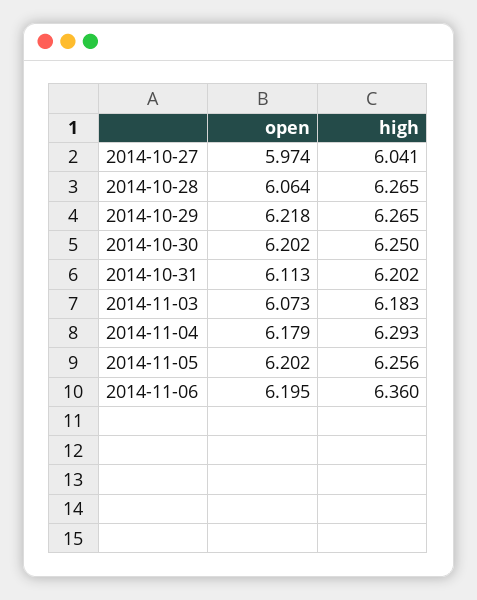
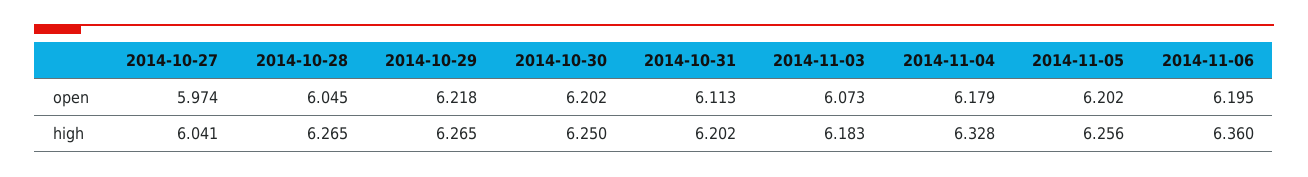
  {
    "open": {
      "2014-10-27": 5.974,
-     "2014-10-28": 6.064,
+     "2014-10-28": 6.045,
      "2014-10-29": 6.218,
      "2014-10-30": 6.202,
      "2014-10-31": 6.113,
      "2014-11-03": 6.073,
      "2014-11-04": 6.179,
      "2014-11-05": 6.202,
      "2014-11-06": 6.195
    },
    "high": {
      "2014-10-27": 6.041,
      "2014-10-28": 6.265,
      "2014-10-29": 6.265,
      "2014-10-30": 6.25,
      "2014-10-31": 6.202,
      "2014-11-03": 6.183,
-     "2014-11-04": 6.293,
+     "2014-11-04": 6.328,
      "2014-11-05": 6.256,
      "2014-11-06": 6.36
    }
  }

